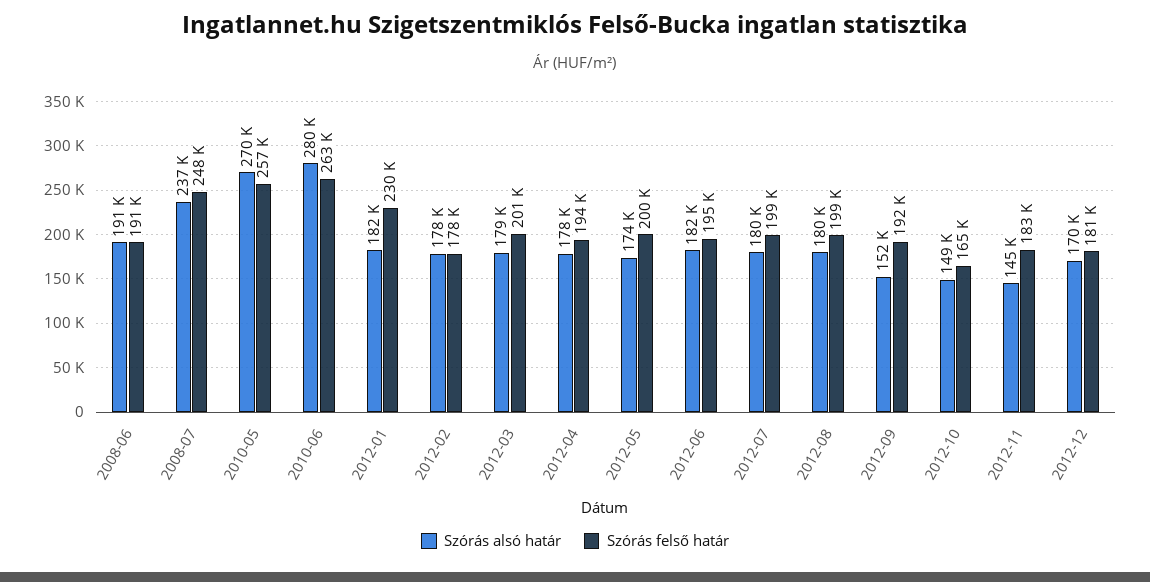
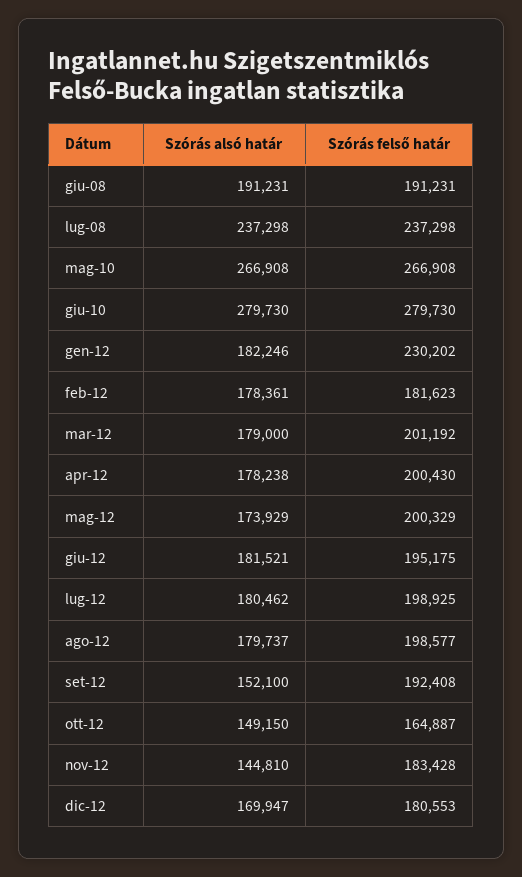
  {
    "Szórás alsó határ": {
      "2008-06": 191231,
      "2008-07": 237298,
-     "2010-05": 270000,
+     "2010-05": 266908,
      "2010-06": 279730,
      "2012-01": 182246,
      "2012-02": 178361,
      "2012-03": 179000,
      "2012-04": 178238,
      "2012-05": 173929,
      "2012-06": 181521,
      "2012-07": 180462,
      "2012-08": 179737,
      "2012-09": 152100,
      "2012-10": 149150,
      "2012-11": 144810,
      "2012-12": 169947
    },
    "Szórás felső határ": {
      "2008-06": 191231,
-     "2008-07": 248000,
+     "2008-07": 237298,
-     "2010-05": 257000,
+     "2010-05": 266908,
-     "2010-06": 263000,
+     "2010-06": 279730,
      "2012-01": 230202,
-     "2012-02": 178000,
+     "2012-02": 181623,
      "2012-03": 201192,
-     "2012-04": 194000,
+     "2012-04": 200430,
      "2012-05": 200329,
      "2012-06": 195175,
      "2012-07": 198925,
      "2012-08": 198577,
      "2012-09": 192408,
      "2012-10": 164887,
      "2012-11": 183428,
      "2012-12": 180553
    }
  }

